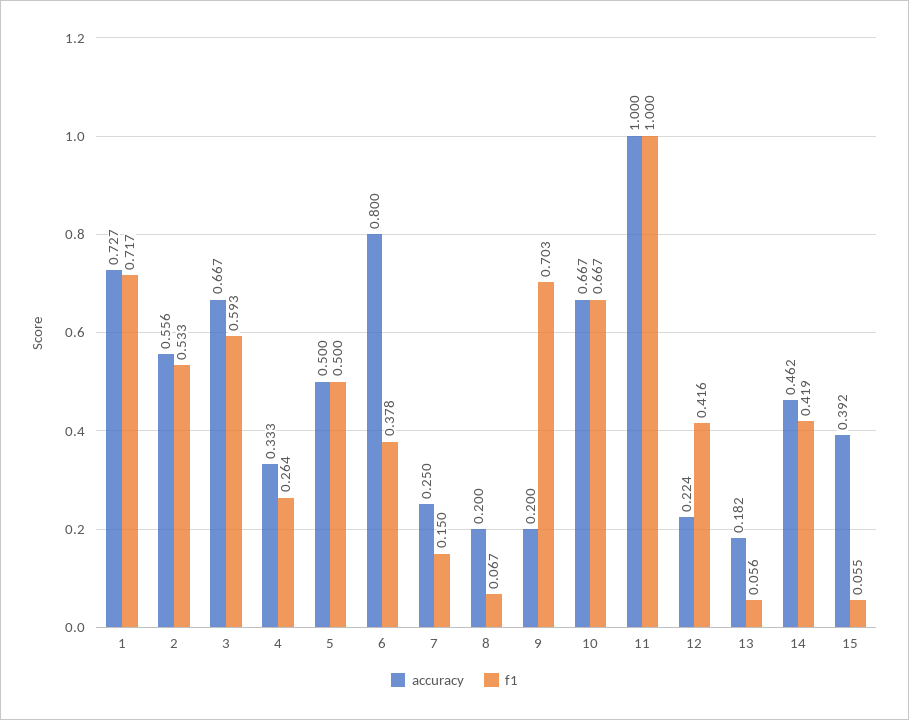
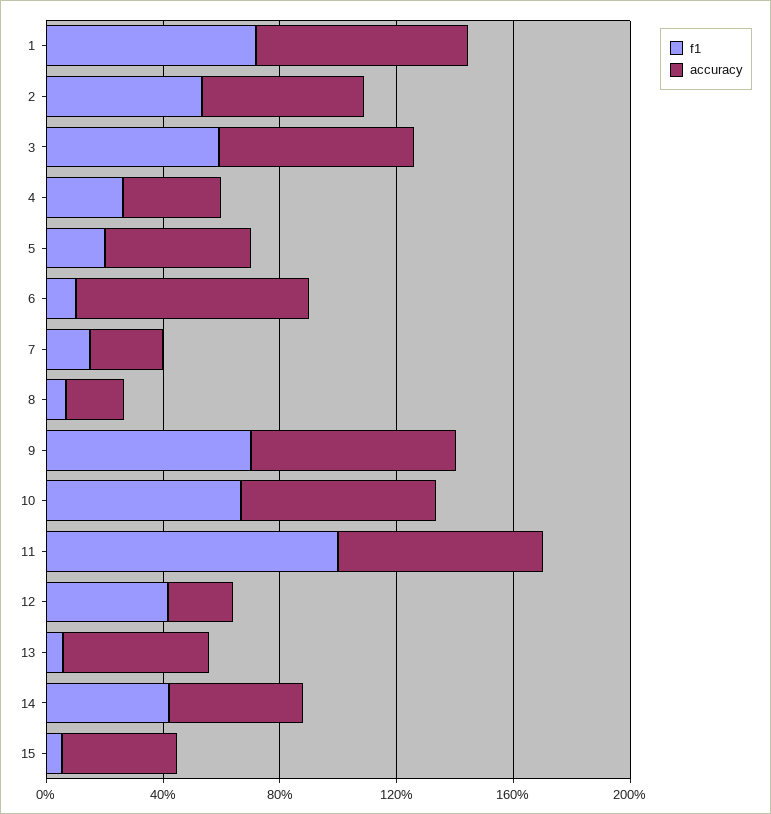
  {
    "accuracy": {
      "1": 0.727,
      "2": 0.556,
      "3": 0.667,
      "4": 0.333,
      "5": 0.5,
      "6": 0.8,
      "7": 0.25,
      "8": 0.2,
-     "9": 0.2,
+     "9": 0.7,
      "10": 0.667,
-     "11": 1,
+     "11": 0.7,
      "12": 0.224,
-     "13": 0.182,
+     "13": 0.5,
      "14": 0.462,
      "15": 0.392
    },
    "f1": {
      "1": 0.717,
      "2": 0.533,
      "3": 0.593,
      "4": 0.264,
-     "5": 0.5,
+     "5": 0.2,
-     "6": 0.378,
+     "6": 0.1,
      "7": 0.15,
      "8": 0.067,
      "9": 0.703,
      "10": 0.667,
      "11": 1,
      "12": 0.416,
      "13": 0.056,
      "14": 0.419,
      "15": 0.055
    }
  }

